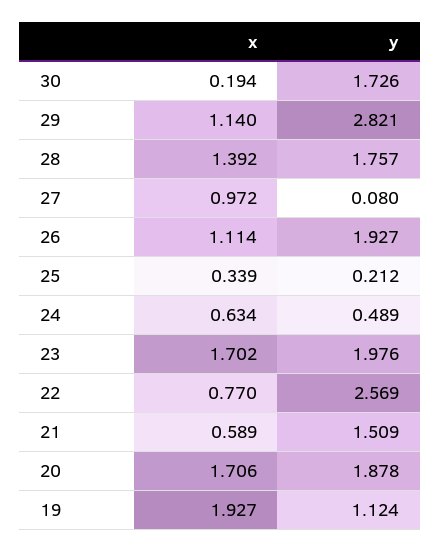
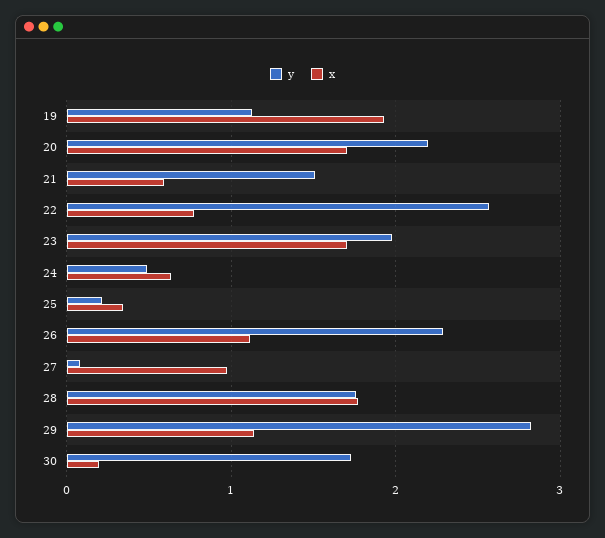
  {
    "x": {
      "30": 0.194,
      "29": 1.14,
-     "28": 1.392,
+     "28": 1.8,
      "27": 0.972,
      "26": 1.114,
      "25": 0.339,
      "24": 0.634,
      "23": 1.702,
      "22": 0.77,
      "21": 0.589,
      "20": 1.706,
      "19": 1.927
    },
    "y": {
      "30": 1.726,
      "29": 2.821,
      "28": 1.757,
      "27": 0.08,
-     "26": 1.927,
+     "26": 2.3,
      "25": 0.212,
      "24": 0.489,
      "23": 1.976,
      "22": 2.569,
      "21": 1.509,
-     "20": 1.878,
+     "20": 2.2,
      "19": 1.124
    }
  }

